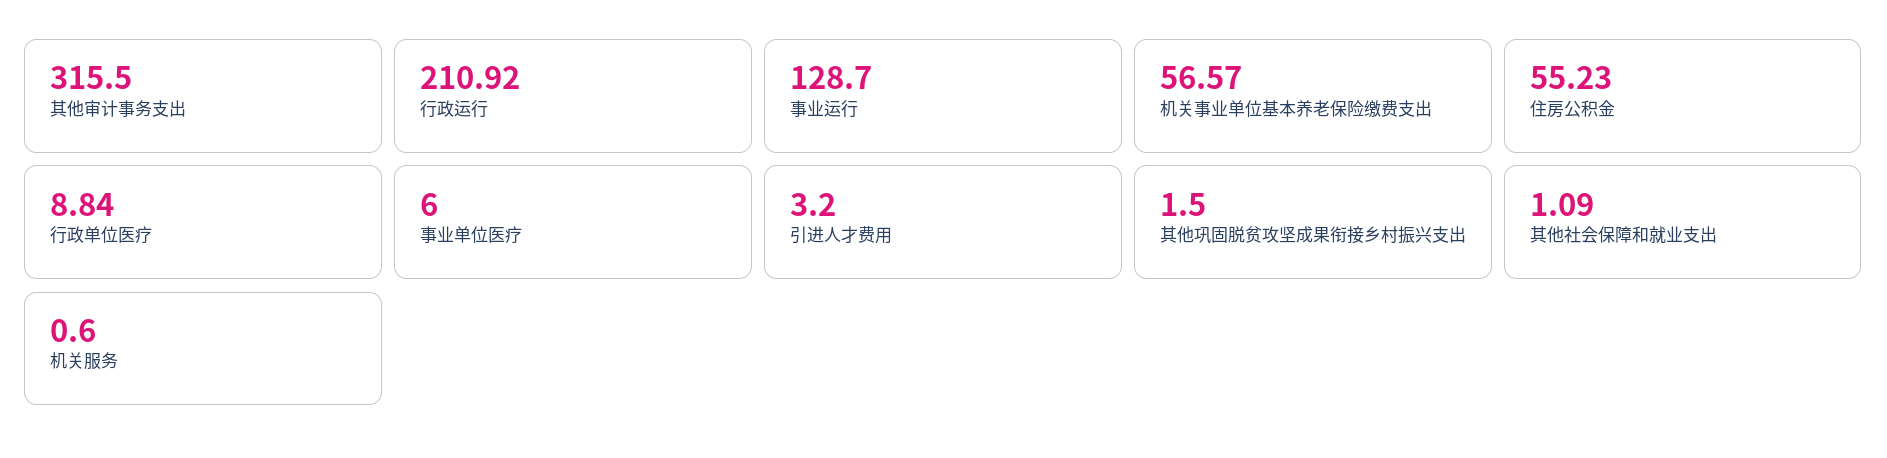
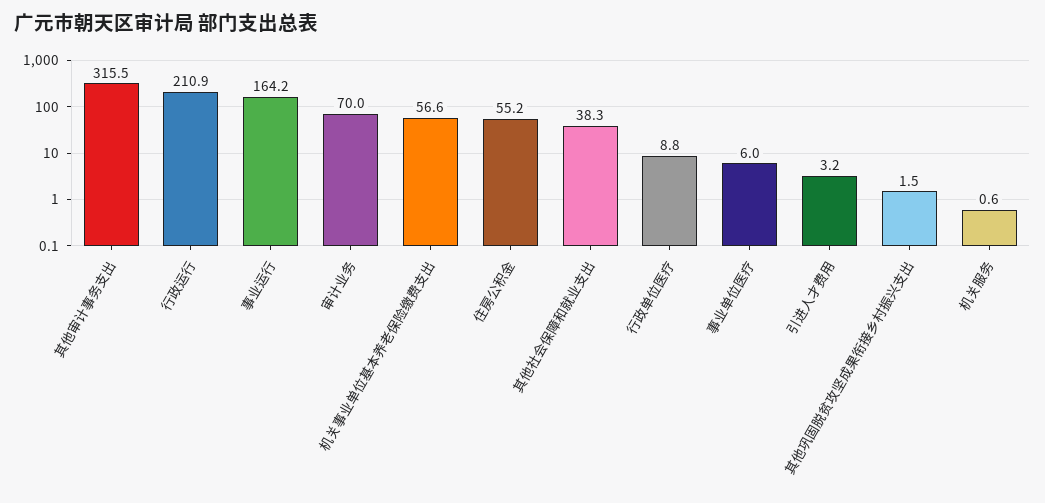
  {
    "其他审计事务支出": 315.5,
    "行政运行": 210.92,
-   "事业运行": 128.7,
+   "事业运行": 164.2,
    "机关事业单位基本养老保险缴费支出": 56.57,
    "住房公积金": 55.23,
    "行政单位医疗": 8.84,
    "事业单位医疗": 6,
    "引进人才费用": 3.2,
    "其他巩固脱贫攻坚成果衔接乡村振兴支出": 1.5,
-   "其他社会保障和就业支出": 1.09,
+   "其他社会保障和就业支出": 38.3,
-   "机关服务": 0.6
+   "机关服务": 0.6,
+   "审计业务": 70
  }

